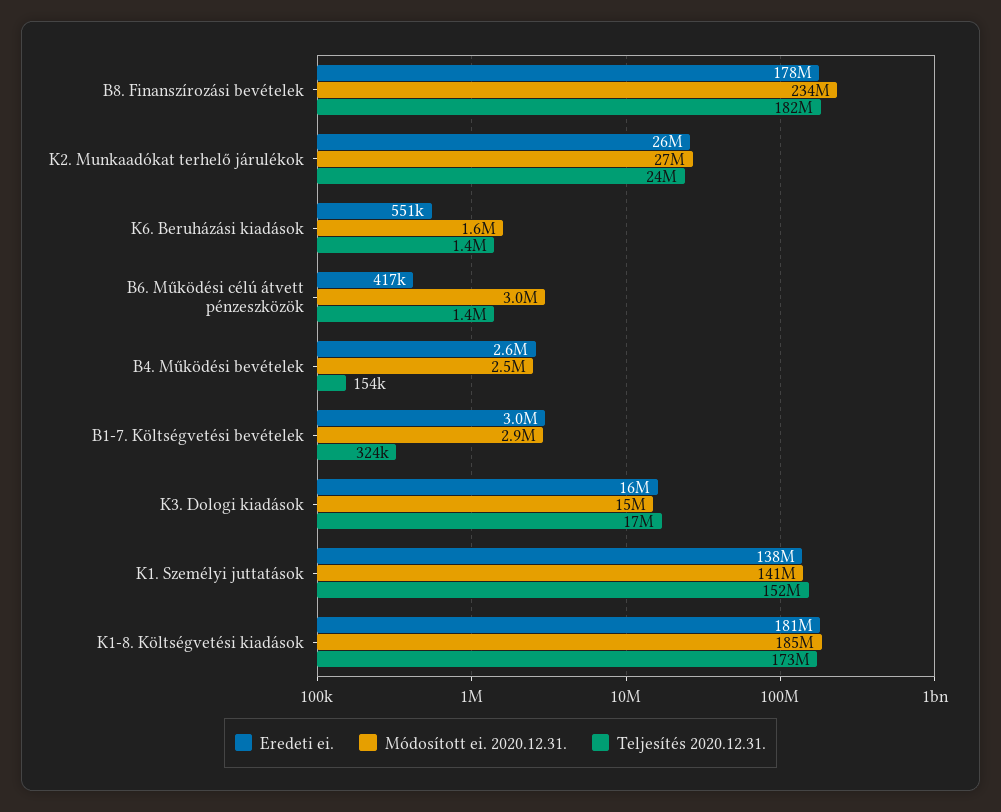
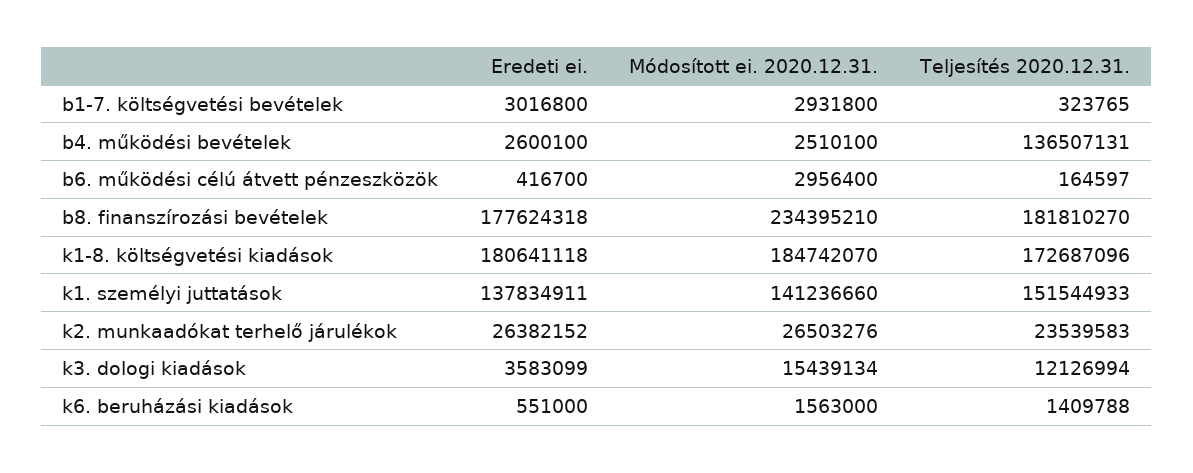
  {
    "Eredeti ei.": {
      "B8. Finanszírozási bevételek": 177624318,
      "K2. Munkaadókat terhelő járulékok": 26382152,
      "K6. Beruházási kiadások": 551000,
      "B6. Működési célú átvett pénzeszközök": 416700,
      "B4. Működési bevételek": 2600100,
      "B1-7. Költségvetési bevételek": 3016800,
-     "K3. Dologi kiadások": 16000000,
+     "K3. Dologi kiadások": 3583099,
      "K1. Személyi juttatások": 137834911,
      "K1-8. Költségvetési kiadások": 180641118
    },
    "Módosított ei. 2020.12.31.": {
      "B8. Finanszírozási bevételek": 234395210,
      "K2. Munkaadókat terhelő járulékok": 26503276,
      "K6. Beruházási kiadások": 1563000,
      "B6. Működési célú átvett pénzeszközök": 2956400,
      "B4. Működési bevételek": 2510100,
      "B1-7. Költségvetési bevételek": 2931800,
      "K3. Dologi kiadások": 15439134,
      "K1. Személyi juttatások": 141236660,
      "K1-8. Költségvetési kiadások": 184742070
    },
    "Teljesítés 2020.12.31.": {
      "B8. Finanszírozási bevételek": 181810270,
      "K2. Munkaadókat terhelő járulékok": 23539583,
      "K6. Beruházási kiadások": 1409788,
-     "B6. Működési célú átvett pénzeszközök": 1400000,
+     "B6. Működési célú átvett pénzeszközök": 164597,
-     "B4. Működési bevételek": 154000,
+     "B4. Működési bevételek": 136507131,
      "B1-7. Költségvetési bevételek": 323765,
-     "K3. Dologi kiadások": 17000000,
+     "K3. Dologi kiadások": 12126994,
      "K1. Személyi juttatások": 151544933,
      "K1-8. Költségvetési kiadások": 172687096
    }
  }

